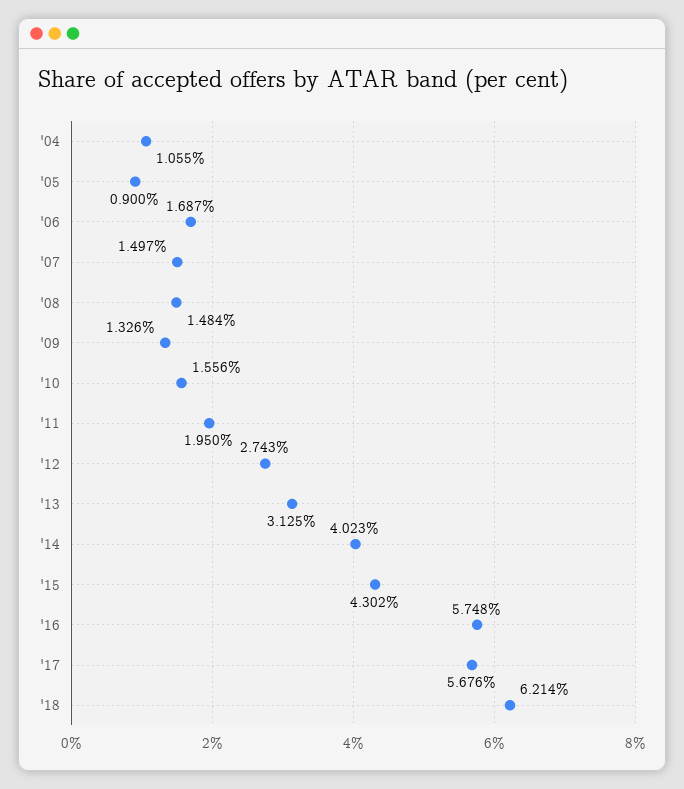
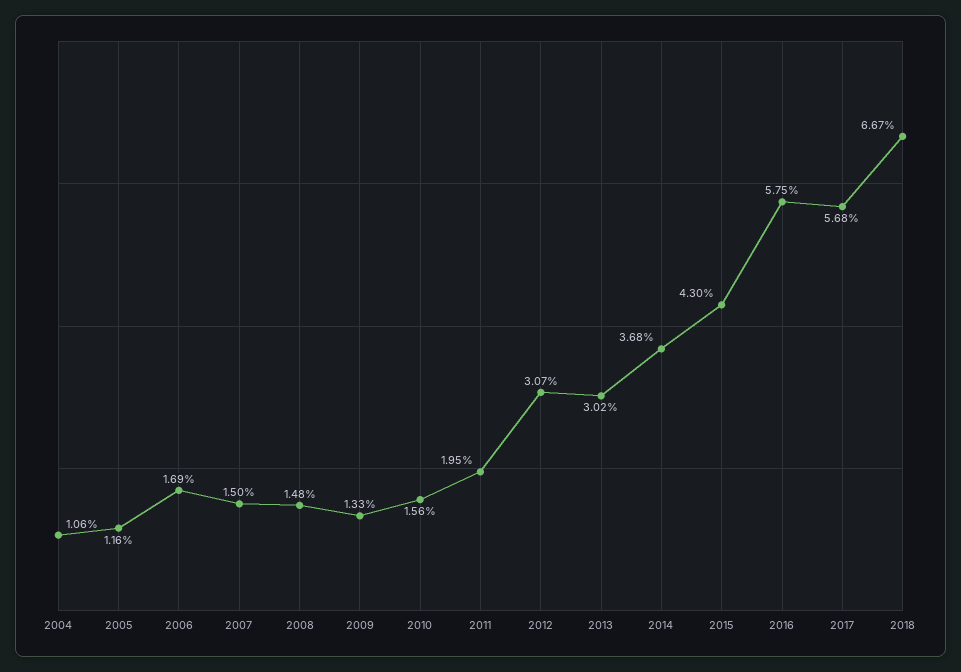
  {
    "'04": 1.055,
-   "'05": 0.9,
+   "'05": 1.16,
    "'06": 1.687,
    "'07": 1.497,
    "'08": 1.484,
    "'09": 1.326,
    "'10": 1.556,
    "'11": 1.95,
-   "'12": 2.743,
+   "'12": 3.07,
-   "'13": 3.125,
+   "'13": 3.02,
-   "'14": 4.023,
+   "'14": 3.68,
    "'15": 4.302,
    "'16": 5.748,
    "'17": 5.676,
-   "'18": 6.214
+   "'18": 6.67
  }

